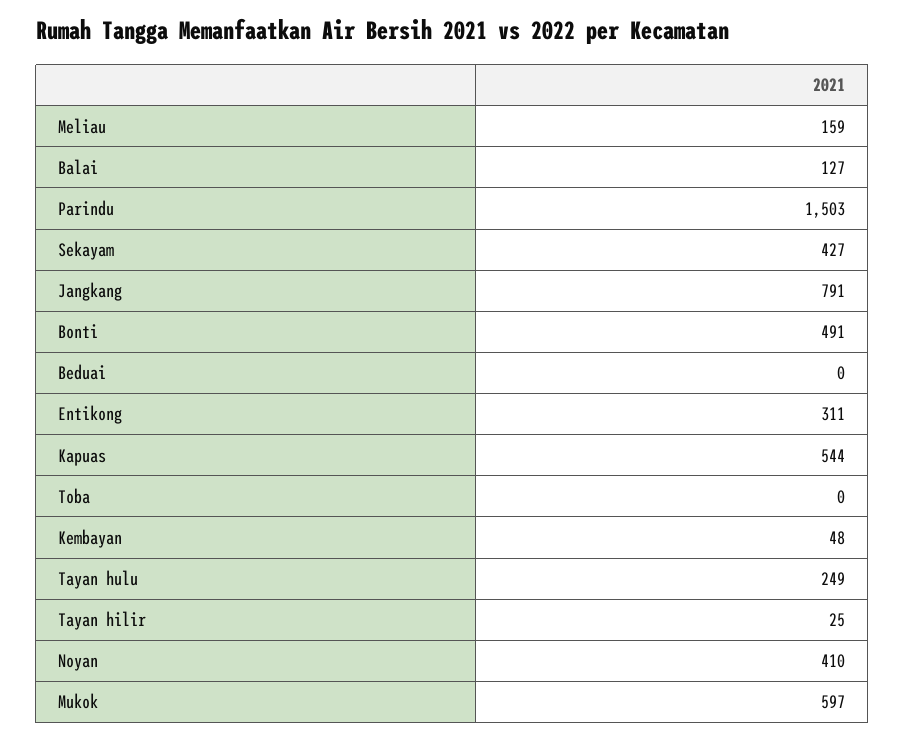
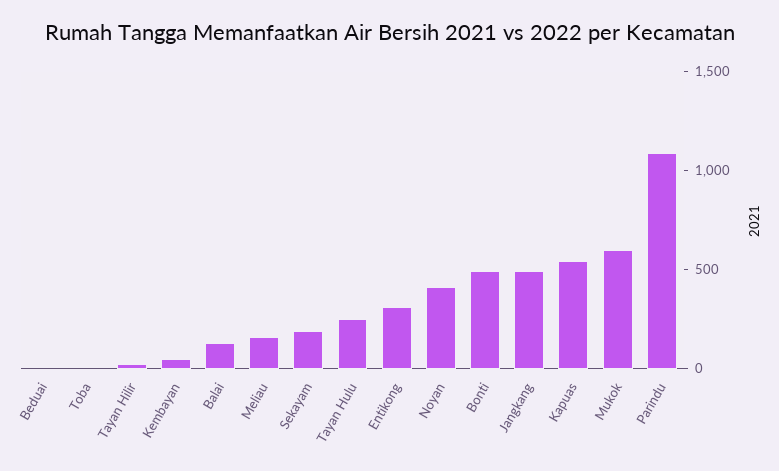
  {
    "Meliau": 159,
    "Balai": 127,
-   "Parindu": 1503,
+   "Parindu": 1100,
-   "Sekayam": 427,
+   "Sekayam": 200,
-   "Jangkang": 791,
+   "Jangkang": 500,
    "Bonti": 491,
    "Beduai": 0,
    "Entikong": 311,
    "Kapuas": 544,
    "Toba": 0,
    "Kembayan": 48,
    "Tayan hulu": 249,
    "Tayan hilir": 25,
    "Noyan": 410,
    "Mukok": 597
  }

